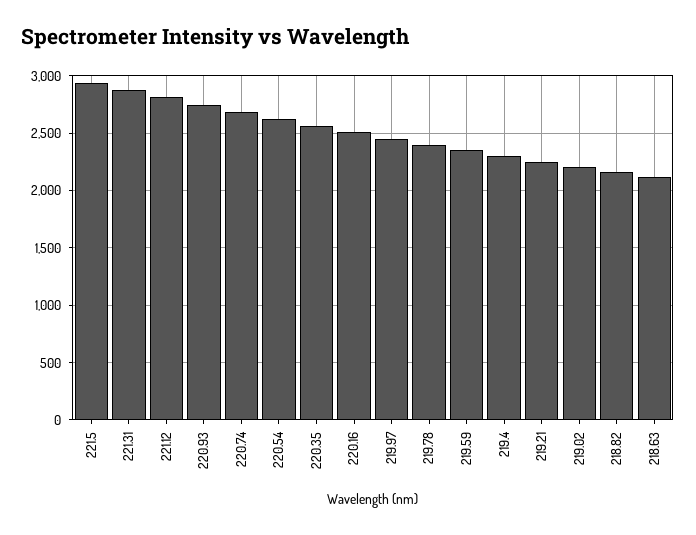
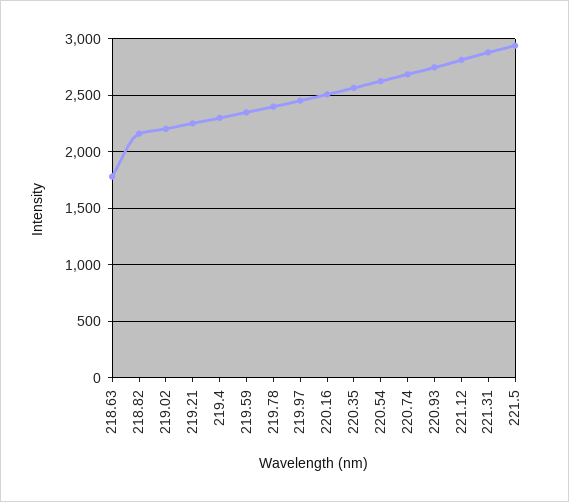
  {
    "221.5": 2900,
    "221.31": 2900,
    "221.12": 2800,
    "220.93": 2700,
    "220.74": 2700,
    "220.54": 2600,
    "220.35": 2600,
    "220.16": 2500,
    "219.97": 2500,
    "219.78": 2400,
    "219.59": 2400,
    "219.4": 2300,
    "219.21": 2300,
    "219.02": 2200,
    "218.82": 2200,
-   "218.63": 2100
+   "218.63": 1800
  }

